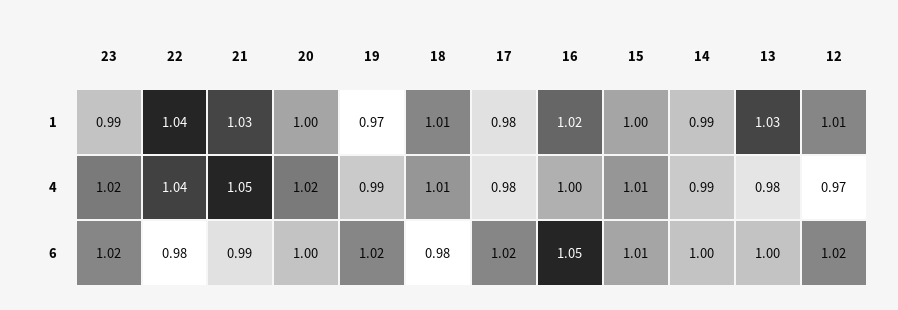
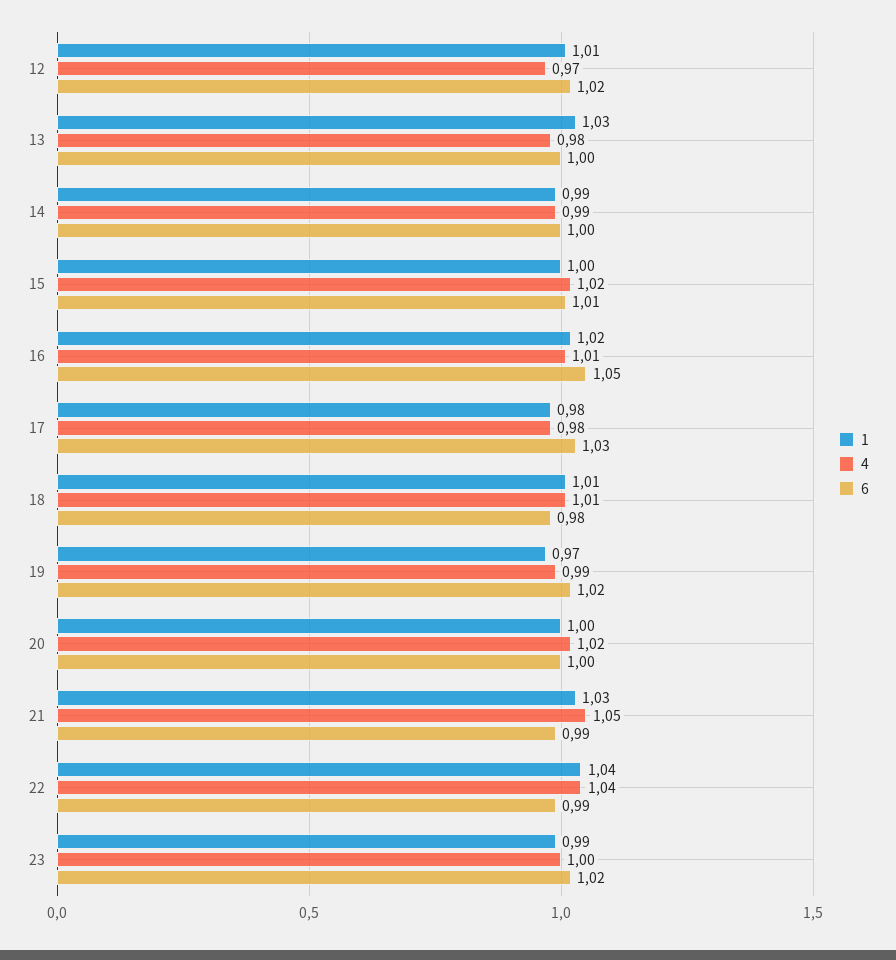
  {
    "1": {
      "23": 0.99,
      "22": 1.04,
      "21": 1.03,
      "20": 1,
      "19": 0.97,
      "18": 1.01,
      "17": 0.98,
      "16": 1.02,
      "15": 1,
      "14": 0.99,
      "13": 1.03,
      "12": 1.01
    },
    "4": {
-     "23": 1.02,
+     "23": 1,
      "22": 1.04,
      "21": 1.05,
      "20": 1.02,
      "19": 0.99,
      "18": 1.01,
      "17": 0.98,
-     "16": 1,
+     "16": 1.01,
-     "15": 1.01,
+     "15": 1.02,
      "14": 0.99,
      "13": 0.98,
      "12": 0.97
    },
    "6": {
      "23": 1.02,
-     "22": 0.98,
+     "22": 0.99,
      "21": 0.99,
      "20": 1,
      "19": 1.02,
      "18": 0.98,
-     "17": 1.02,
+     "17": 1.03,
      "16": 1.05,
      "15": 1.01,
      "14": 1,
      "13": 1,
      "12": 1.02
    }
  }

